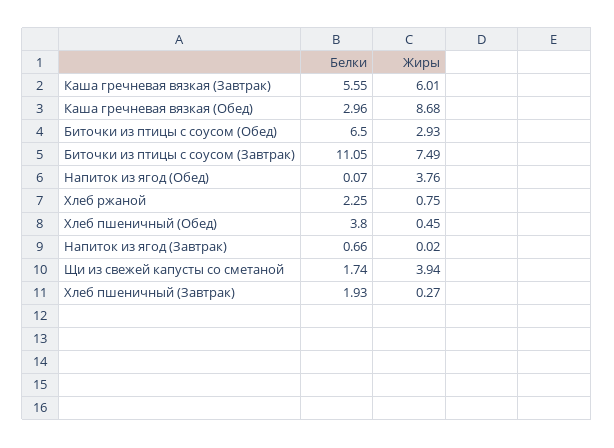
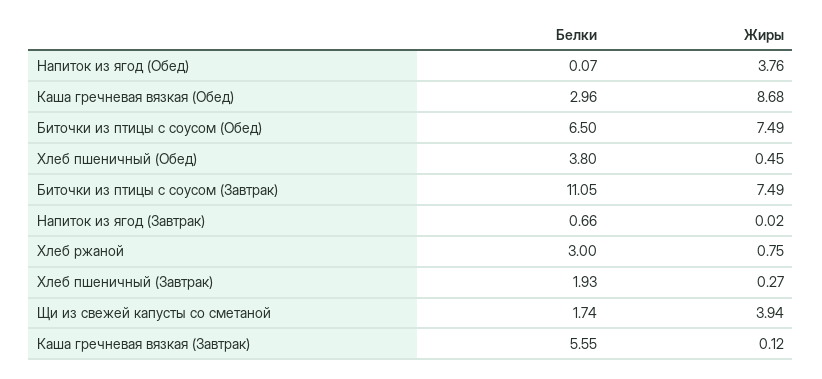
  {
    "Белки": {
      "Каша гречневая вязкая (Завтрак)": 5.55,
      "Каша гречневая вязкая (Обед)": 2.96,
      "Биточки из птицы с соусом (Обед)": 6.5,
      "Биточки из птицы с соусом (Завтрак)": 11.05,
      "Напиток из ягод (Обед)": 0.07,
-     "Хлеб ржаной": 2.25,
+     "Хлеб ржаной": 3,
      "Хлеб пшеничный (Обед)": 3.8,
      "Напиток из ягод (Завтрак)": 0.66,
      "Щи из свежей капусты со сметаной": 1.74,
      "Хлеб пшеничный (Завтрак)": 1.93
    },
    "Жиры": {
-     "Каша гречневая вязкая (Завтрак)": 6.01,
+     "Каша гречневая вязкая (Завтрак)": 0.12,
      "Каша гречневая вязкая (Обед)": 8.68,
-     "Биточки из птицы с соусом (Обед)": 2.93,
+     "Биточки из птицы с соусом (Обед)": 7.49,
      "Биточки из птицы с соусом (Завтрак)": 7.49,
      "Напиток из ягод (Обед)": 3.76,
      "Хлеб ржаной": 0.75,
      "Хлеб пшеничный (Обед)": 0.45,
      "Напиток из ягод (Завтрак)": 0.02,
      "Щи из свежей капусты со сметаной": 3.94,
      "Хлеб пшеничный (Завтрак)": 0.27
    }
  }

